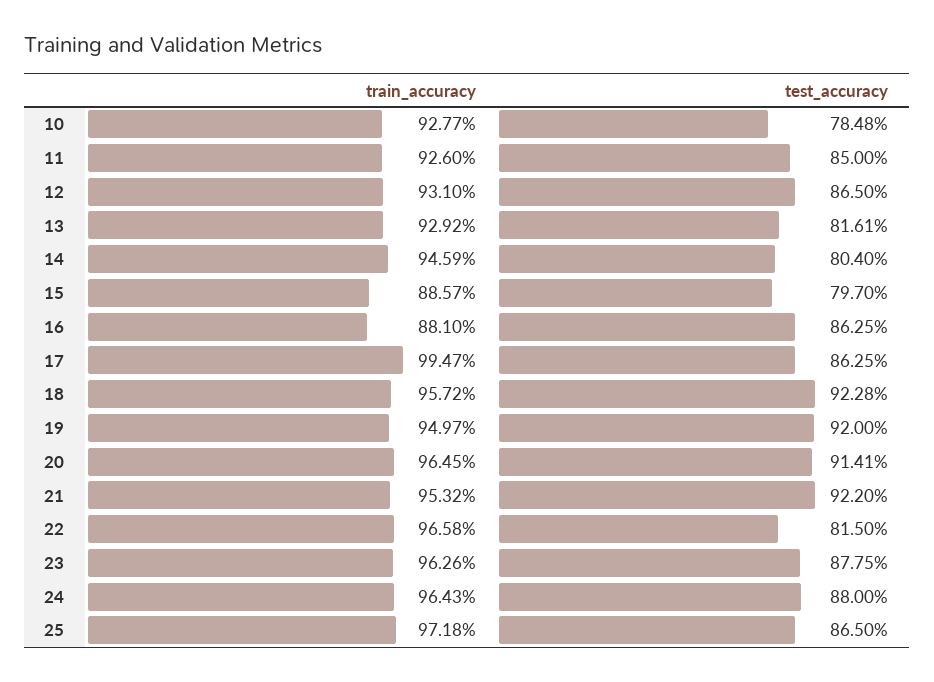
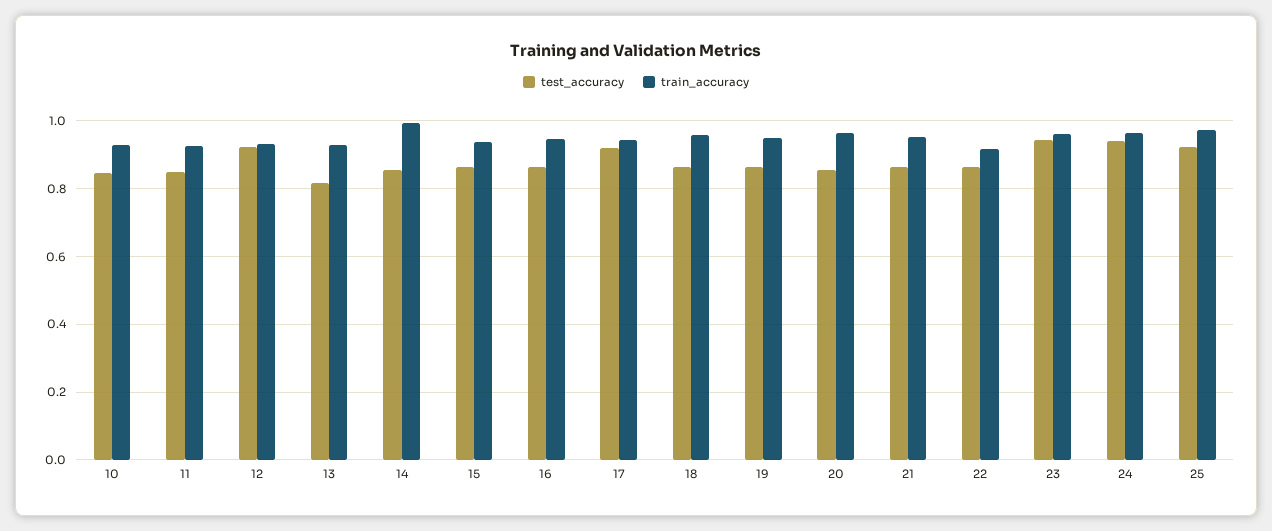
  {
    "train_accuracy": {
      "10": 0.9277,
      "11": 0.926,
      "12": 0.931,
      "13": 0.9292,
-     "14": 0.9459,
+     "14": 1,
-     "15": 0.8857,
+     "15": 0.94,
-     "16": 0.881,
+     "16": 0.94,
-     "17": 0.9947,
+     "17": 0.94,
      "18": 0.9572,
      "19": 0.9497,
      "20": 0.9645,
      "21": 0.9532,
-     "22": 0.9658,
+     "22": 0.92,
      "23": 0.9626,
      "24": 0.9643,
      "25": 0.9718
    },
    "test_accuracy": {
-     "10": 0.7848,
+     "10": 0.84,
      "11": 0.85,
-     "12": 0.865,
+     "12": 0.92,
      "13": 0.8161,
-     "14": 0.804,
+     "14": 0.86,
-     "15": 0.797,
+     "15": 0.86,
      "16": 0.8625,
-     "17": 0.8625,
+     "17": 0.92,
-     "18": 0.9228,
+     "18": 0.86,
-     "19": 0.92,
+     "19": 0.86,
-     "20": 0.9141,
+     "20": 0.86,
-     "21": 0.922,
+     "21": 0.86,
-     "22": 0.815,
+     "22": 0.86,
-     "23": 0.8775,
+     "23": 0.94,
-     "24": 0.88,
+     "24": 0.94,
-     "25": 0.865
+     "25": 0.92
    }
  }

